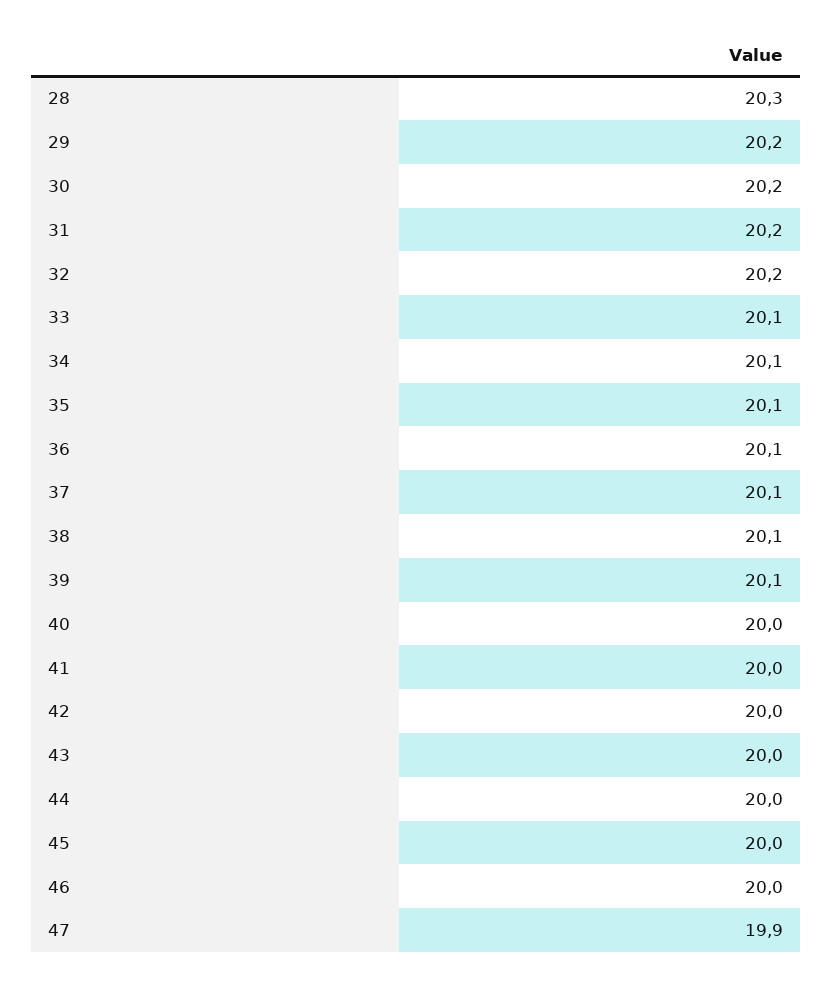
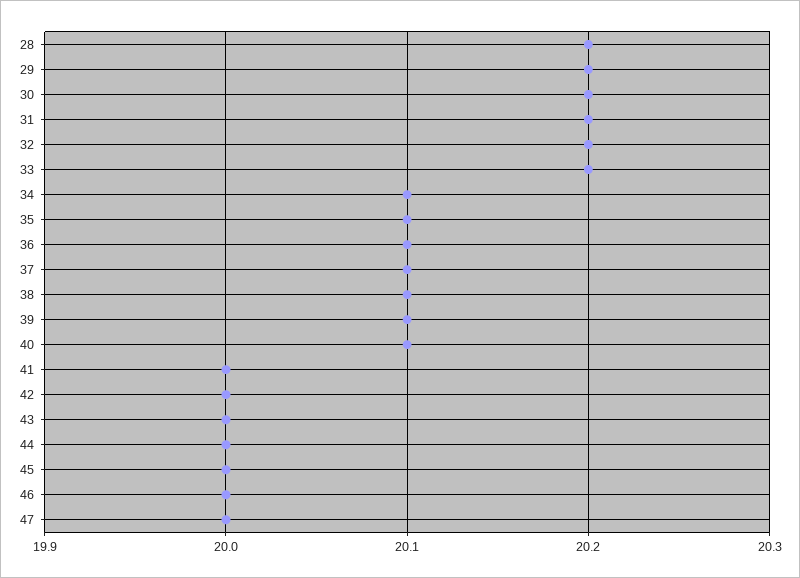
  {
-   "28": 20.3,
+   "28": 20.2,
    "29": 20.2,
    "30": 20.2,
    "31": 20.2,
    "32": 20.2,
-   "33": 20.1,
+   "33": 20.2,
    "34": 20.1,
    "35": 20.1,
    "36": 20.1,
    "37": 20.1,
    "38": 20.1,
    "39": 20.1,
-   "40": 20,
+   "40": 20.1,
    "41": 20,
    "42": 20,
    "43": 20,
    "44": 20,
    "45": 20,
    "46": 20,
-   "47": 19.9
+   "47": 20
  }

